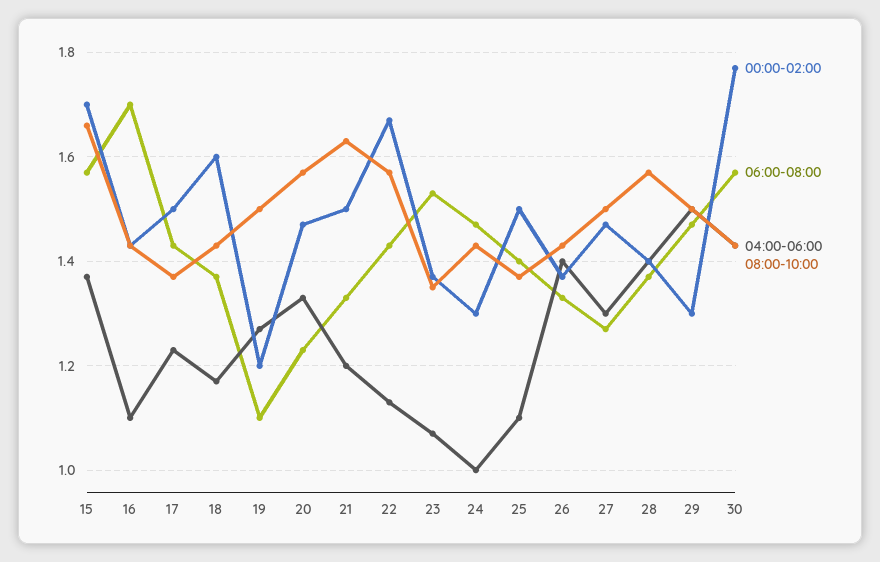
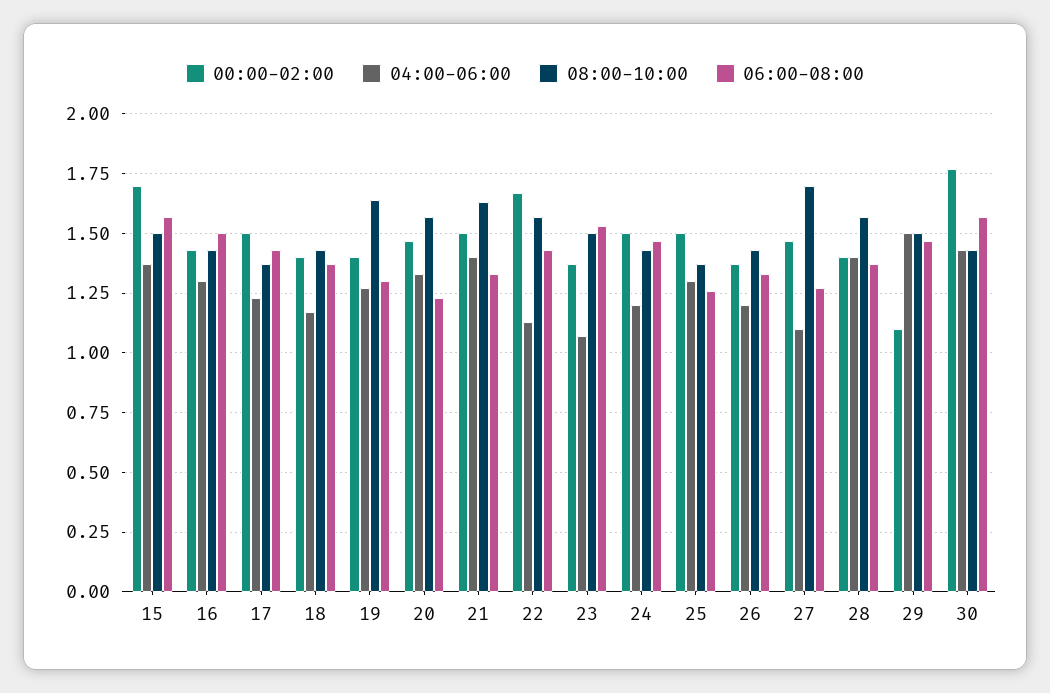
  {
    "00:00-02:00": {
      "15": 1.7,
      "16": 1.45,
      "17": 1.5,
-     "18": 1.6,
+     "18": 1.4,
-     "19": 1.2,
+     "19": 1.4,
      "20": 1.45,
      "21": 1.5,
      "22": 1.65,
      "23": 1.35,
-     "24": 1.3,
+     "24": 1.5,
      "25": 1.5,
      "26": 1.35,
      "27": 1.45,
      "28": 1.4,
-     "29": 1.3,
+     "29": 1.1,
      "30": 1.75
    },
    "06:00-08:00": {
      "15": 1.55,
-     "16": 1.7,
+     "16": 1.5,
      "17": 1.45,
      "18": 1.35,
-     "19": 1.1,
+     "19": 1.3,
      "20": 1.25,
      "21": 1.35,
      "22": 1.45,
      "23": 1.55,
      "24": 1.45,
-     "25": 1.4,
+     "25": 1.25,
      "26": 1.35,
      "27": 1.25,
      "28": 1.35,
      "29": 1.45,
      "30": 1.55
    },
    "04:00-06:00": {
      "15": 1.35,
-     "16": 1.1,
+     "16": 1.3,
      "17": 1.25,
      "18": 1.15,
      "19": 1.25,
      "20": 1.35,
-     "21": 1.2,
+     "21": 1.4,
      "22": 1.15,
      "23": 1.05,
-     "24": 1,
+     "24": 1.2,
-     "25": 1.1,
+     "25": 1.3,
-     "26": 1.4,
+     "26": 1.2,
-     "27": 1.3,
+     "27": 1.1,
      "28": 1.4,
      "29": 1.5,
      "30": 1.45
    },
    "08:00-10:00": {
-     "15": 1.65,
+     "15": 1.5,
      "16": 1.45,
      "17": 1.35,
      "18": 1.45,
-     "19": 1.5,
+     "19": 1.65,
      "20": 1.55,
      "21": 1.65,
      "22": 1.55,
-     "23": 1.35,
+     "23": 1.5,
      "24": 1.45,
      "25": 1.35,
      "26": 1.45,
-     "27": 1.5,
+     "27": 1.7,
      "28": 1.55,
      "29": 1.5,
      "30": 1.45
    }
  }

